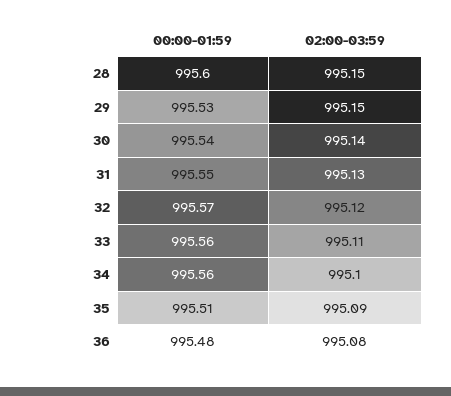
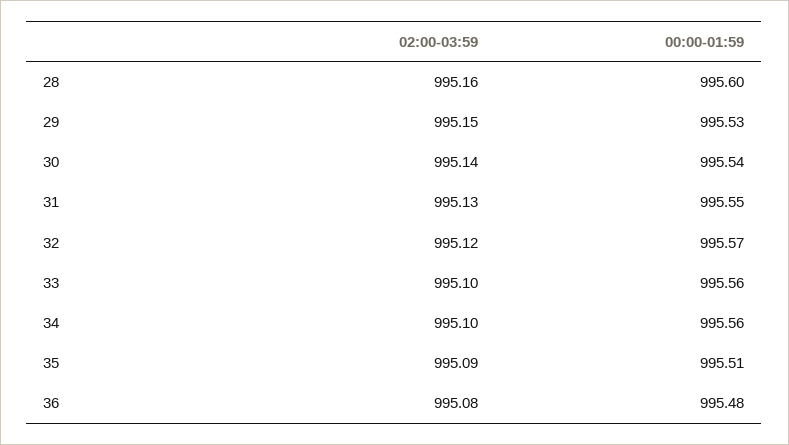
  {
    "00:00-01:59": {
      "28": 995.6,
      "29": 995.53,
      "30": 995.54,
      "31": 995.55,
      "32": 995.57,
      "33": 995.56,
      "34": 995.56,
      "35": 995.51,
      "36": 995.48
    },
    "02:00-03:59": {
-     "28": 995.15,
+     "28": 995.16,
      "29": 995.15,
      "30": 995.14,
      "31": 995.13,
      "32": 995.12,
-     "33": 995.11,
+     "33": 995.1,
      "34": 995.1,
      "35": 995.09,
      "36": 995.08
    }
  }

